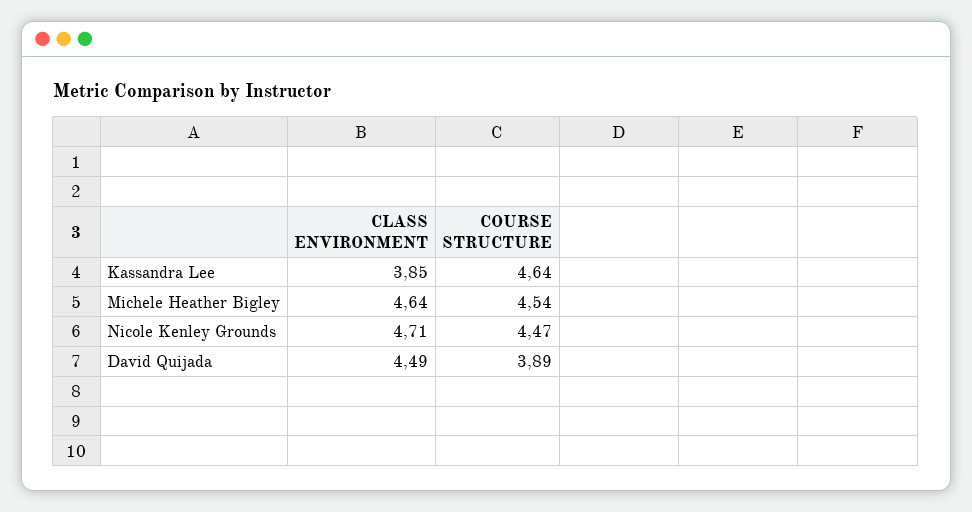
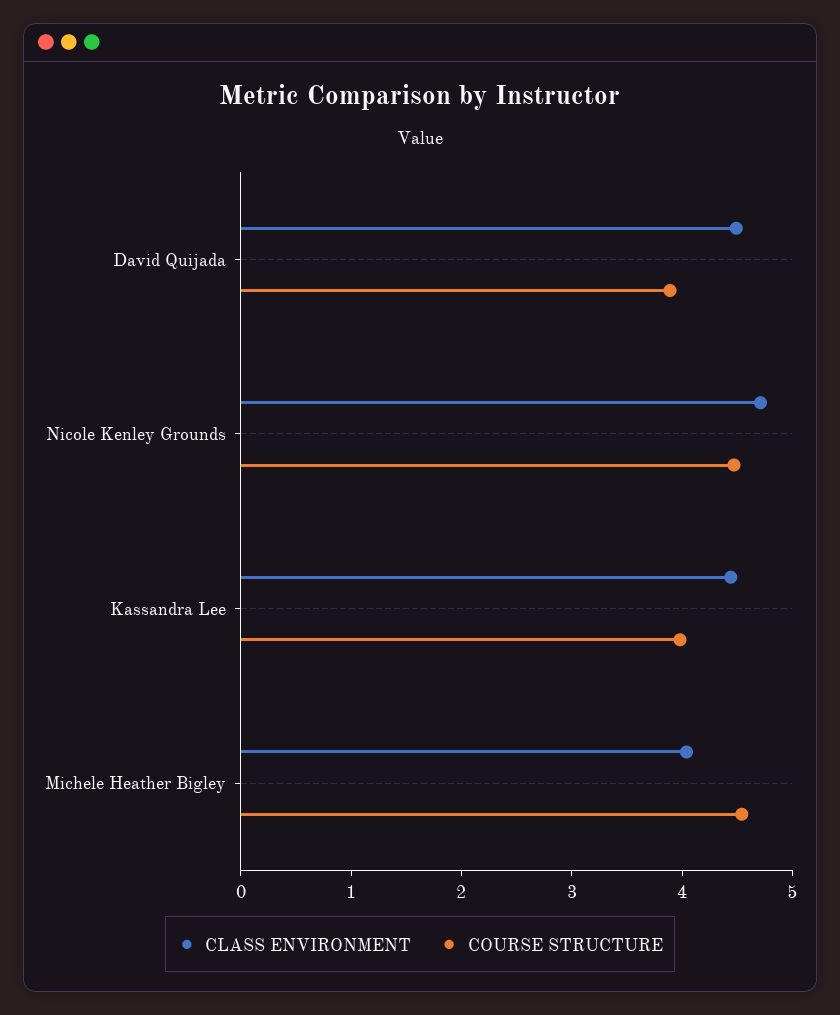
  {
    "CLASS ENVIRONMENT": {
-     "Kassandra Lee": 3.85,
+     "Kassandra Lee": 4.4,
-     "Michele Heather Bigley": 4.64,
+     "Michele Heather Bigley": 4,
      "Nicole Kenley Grounds": 4.71,
      "David Quijada": 4.49
    },
    "COURSE STRUCTURE": {
-     "Kassandra Lee": 4.64,
+     "Kassandra Lee": 4,
      "Michele Heather Bigley": 4.54,
      "Nicole Kenley Grounds": 4.47,
      "David Quijada": 3.89
    }
  }

